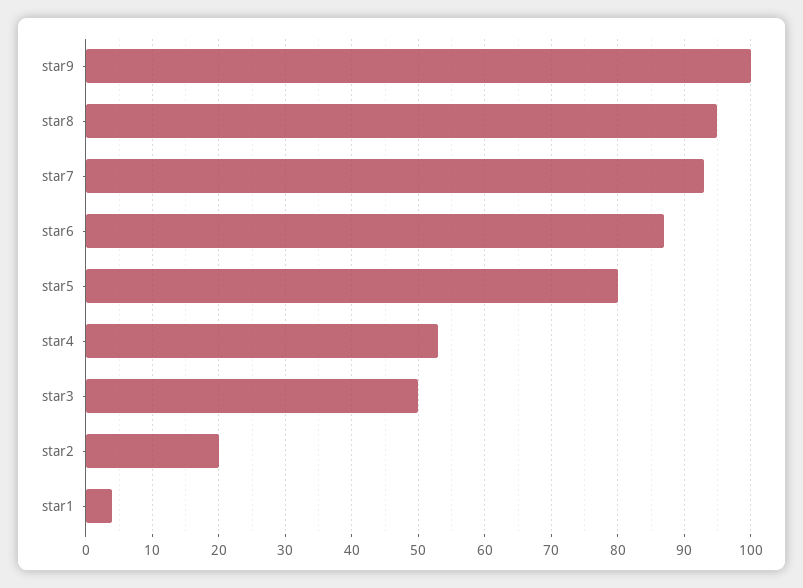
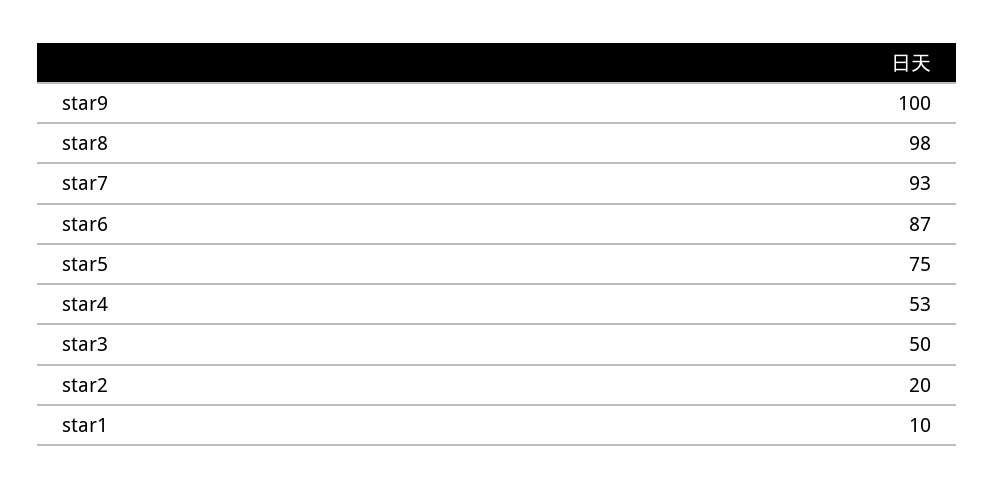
  {
    "star9": 100,
-   "star8": 95,
+   "star8": 98,
    "star7": 93,
    "star6": 87,
-   "star5": 80,
+   "star5": 75,
    "star4": 53,
    "star3": 50,
    "star2": 20,
-   "star1": 4
+   "star1": 10
  }

